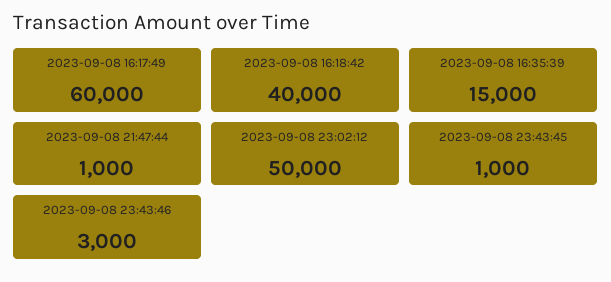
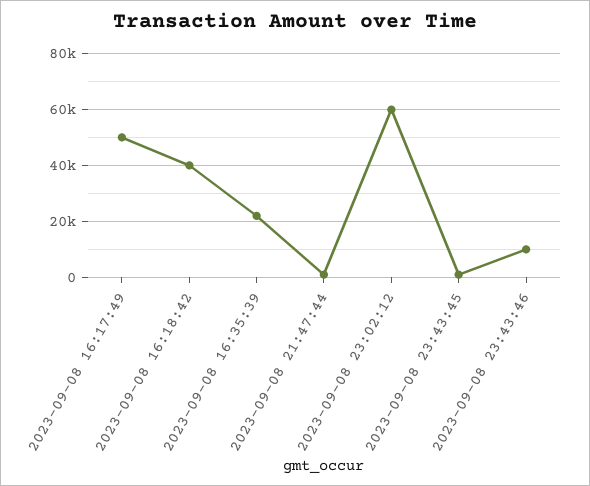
  {
-   "2023-09-08 16:17:49": 60000,
+   "2023-09-08 16:17:49": 50000,
    "2023-09-08 16:18:42": 40000,
-   "2023-09-08 16:35:39": 15000,
+   "2023-09-08 16:35:39": 22500,
    "2023-09-08 21:47:44": 1000,
-   "2023-09-08 23:02:12": 50000,
+   "2023-09-08 23:02:12": 60000,
    "2023-09-08 23:43:45": 1000,
-   "2023-09-08 23:43:46": 3000
+   "2023-09-08 23:43:46": 10000
  }

